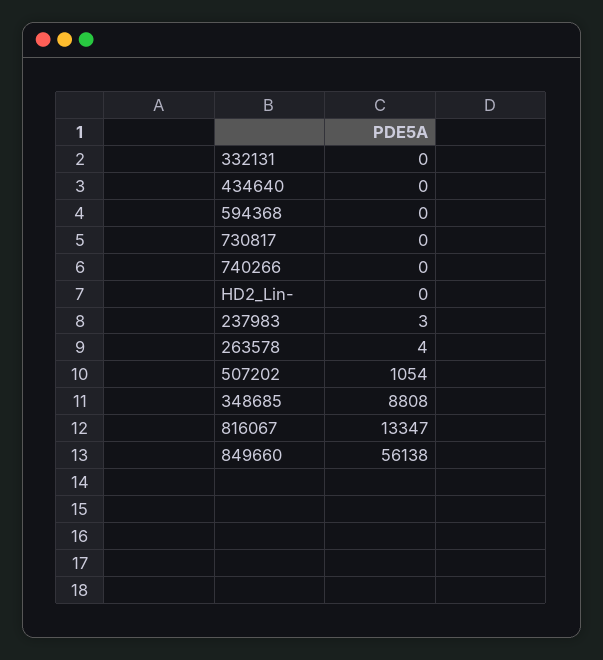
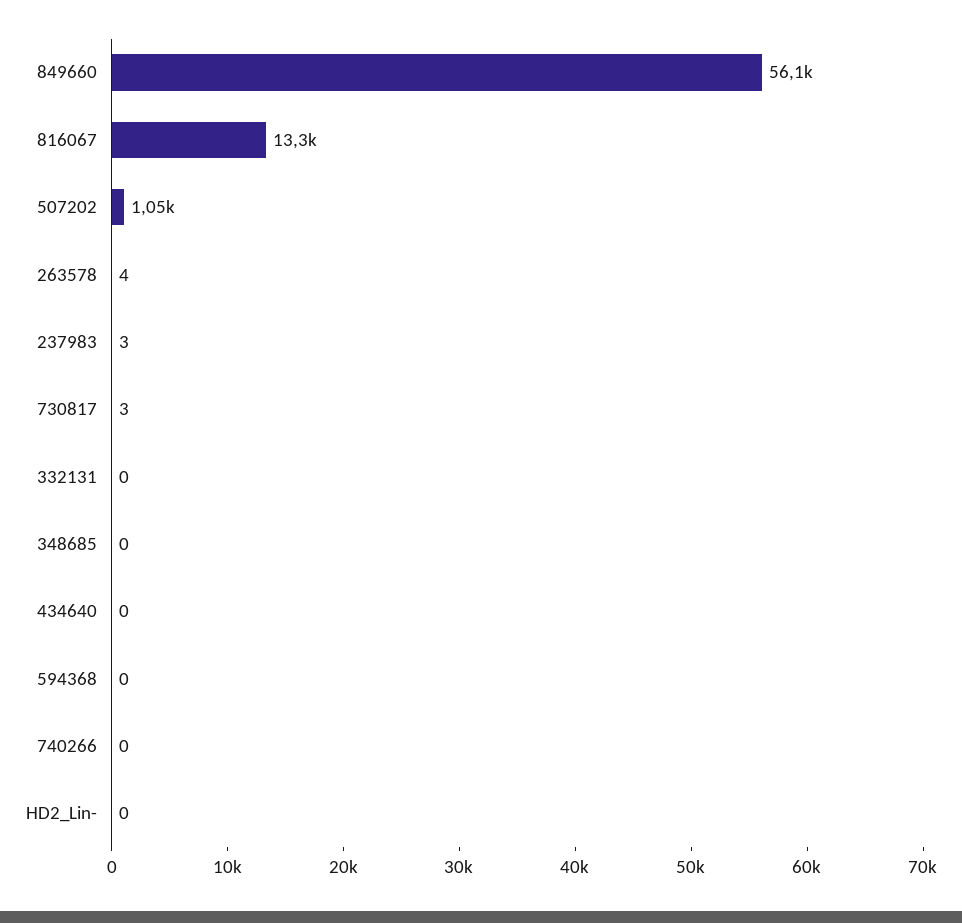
  {
    "332131": 0,
    "434640": 0,
    "594368": 0,
-   "730817": 0,
+   "730817": 3,
    "740266": 0,
    "HD2_Lin-": 0,
    "237983": 3,
    "263578": 4,
    "507202": 1054,
-   "348685": 8808,
+   "348685": 0,
    "816067": 13347,
    "849660": 56138
  }

